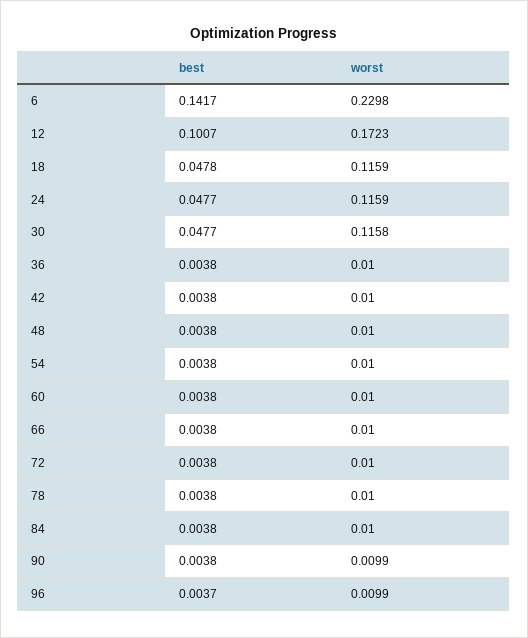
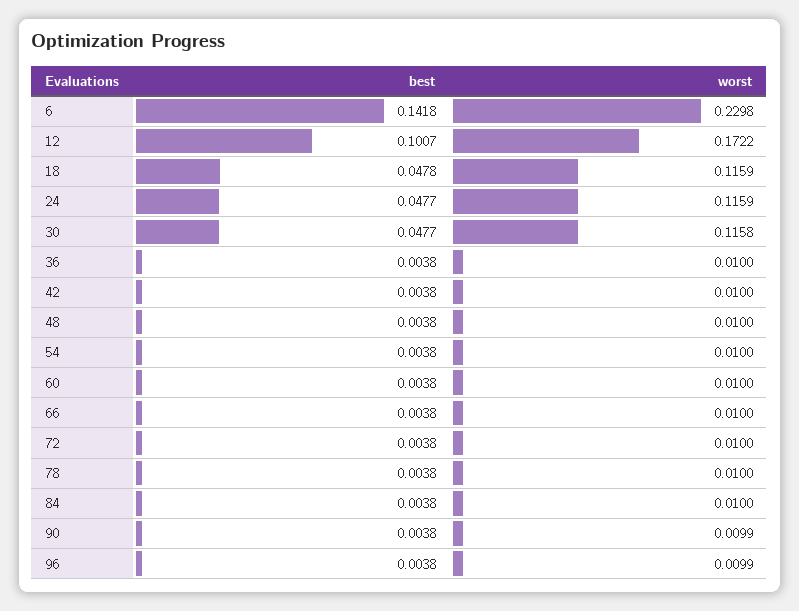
  {
    "best": {
-     "6": 0.1417,
+     "6": 0.1418,
      "12": 0.1007,
      "18": 0.0478,
      "24": 0.0477,
      "30": 0.0477,
      "36": 0.0038,
      "42": 0.0038,
      "48": 0.0038,
      "54": 0.0038,
      "60": 0.0038,
      "66": 0.0038,
      "72": 0.0038,
      "78": 0.0038,
      "84": 0.0038,
      "90": 0.0038,
-     "96": 0.0037
+     "96": 0.0038
    },
    "worst": {
      "6": 0.2298,
-     "12": 0.1723,
+     "12": 0.1722,
      "18": 0.1159,
      "24": 0.1159,
      "30": 0.1158,
      "36": 0.01,
      "42": 0.01,
      "48": 0.01,
      "54": 0.01,
      "60": 0.01,
      "66": 0.01,
      "72": 0.01,
      "78": 0.01,
      "84": 0.01,
      "90": 0.0099,
      "96": 0.0099
    }
  }

